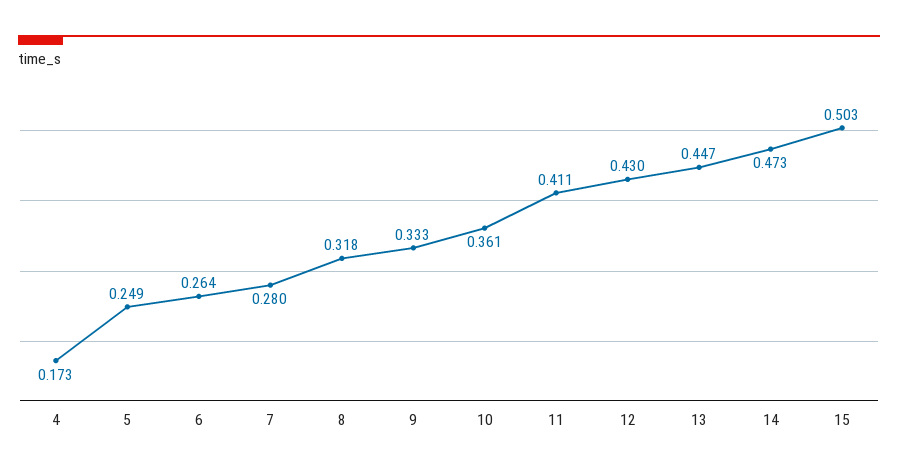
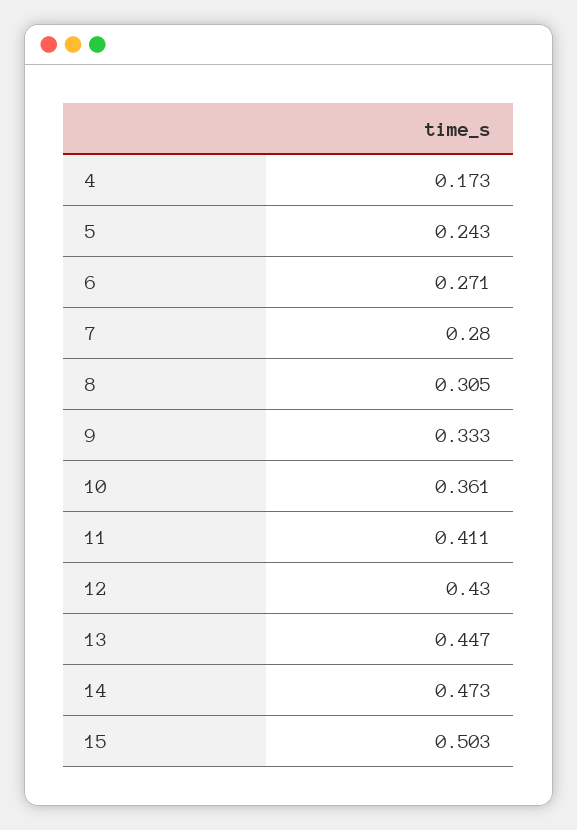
  {
    "4": 0.173,
-   "5": 0.249,
+   "5": 0.243,
-   "6": 0.264,
+   "6": 0.271,
    "7": 0.28,
-   "8": 0.318,
+   "8": 0.305,
    "9": 0.333,
    "10": 0.361,
    "11": 0.411,
    "12": 0.43,
    "13": 0.447,
    "14": 0.473,
    "15": 0.503
  }

